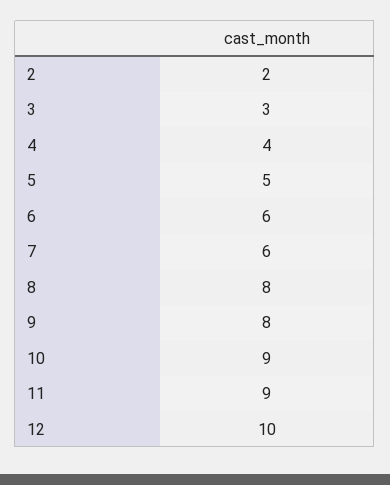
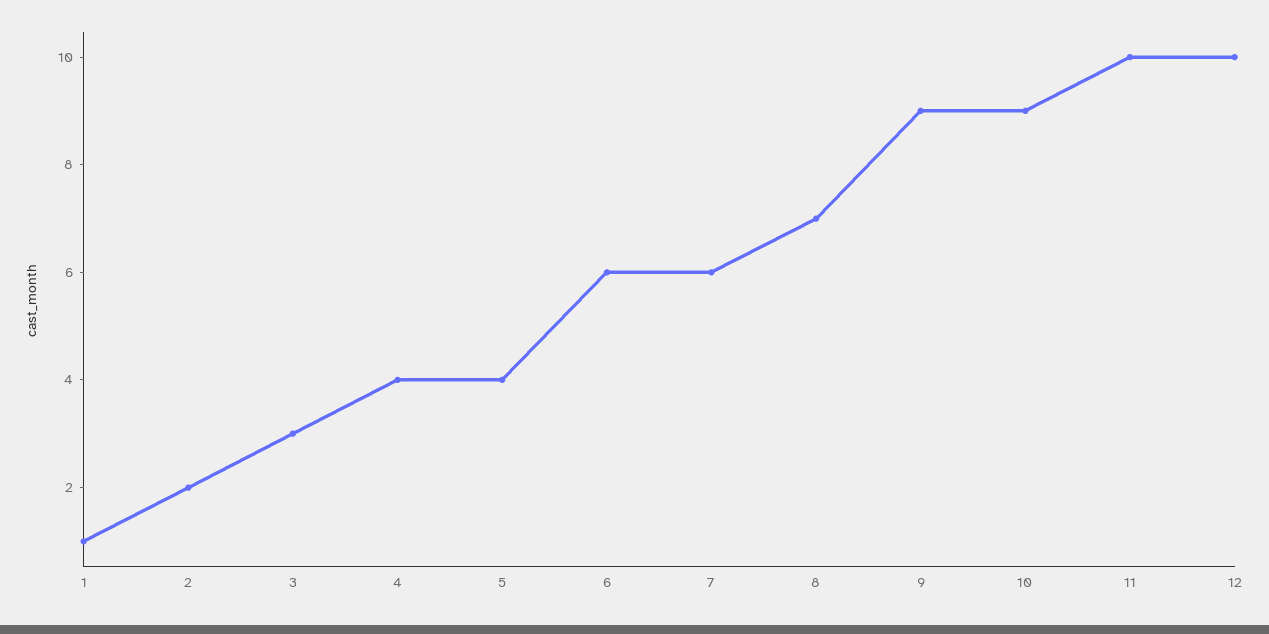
  {
    "2": 2,
    "3": 3,
    "4": 4,
-   "5": 5,
+   "5": 4,
    "6": 6,
    "7": 6,
-   "8": 8,
+   "8": 7,
-   "9": 8,
+   "9": 9,
    "10": 9,
-   "11": 9,
+   "11": 10,
-   "12": 10
+   "12": 10,
+   "1": 1
  }

